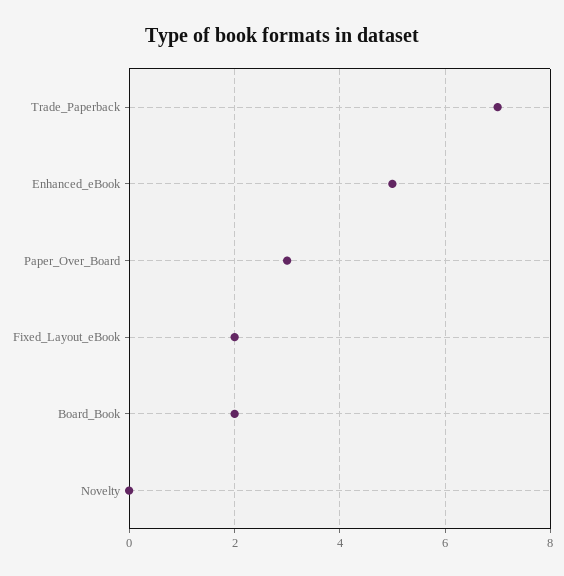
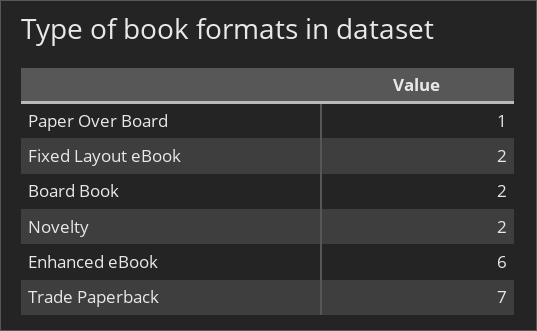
  {
    "Trade_Paperback": 7,
-   "Enhanced_eBook": 5,
+   "Enhanced_eBook": 6,
-   "Paper_Over_Board": 3,
+   "Paper_Over_Board": 1,
    "Fixed_Layout_eBook": 2,
    "Board_Book": 2,
-   "Novelty": 0
+   "Novelty": 2
  }

